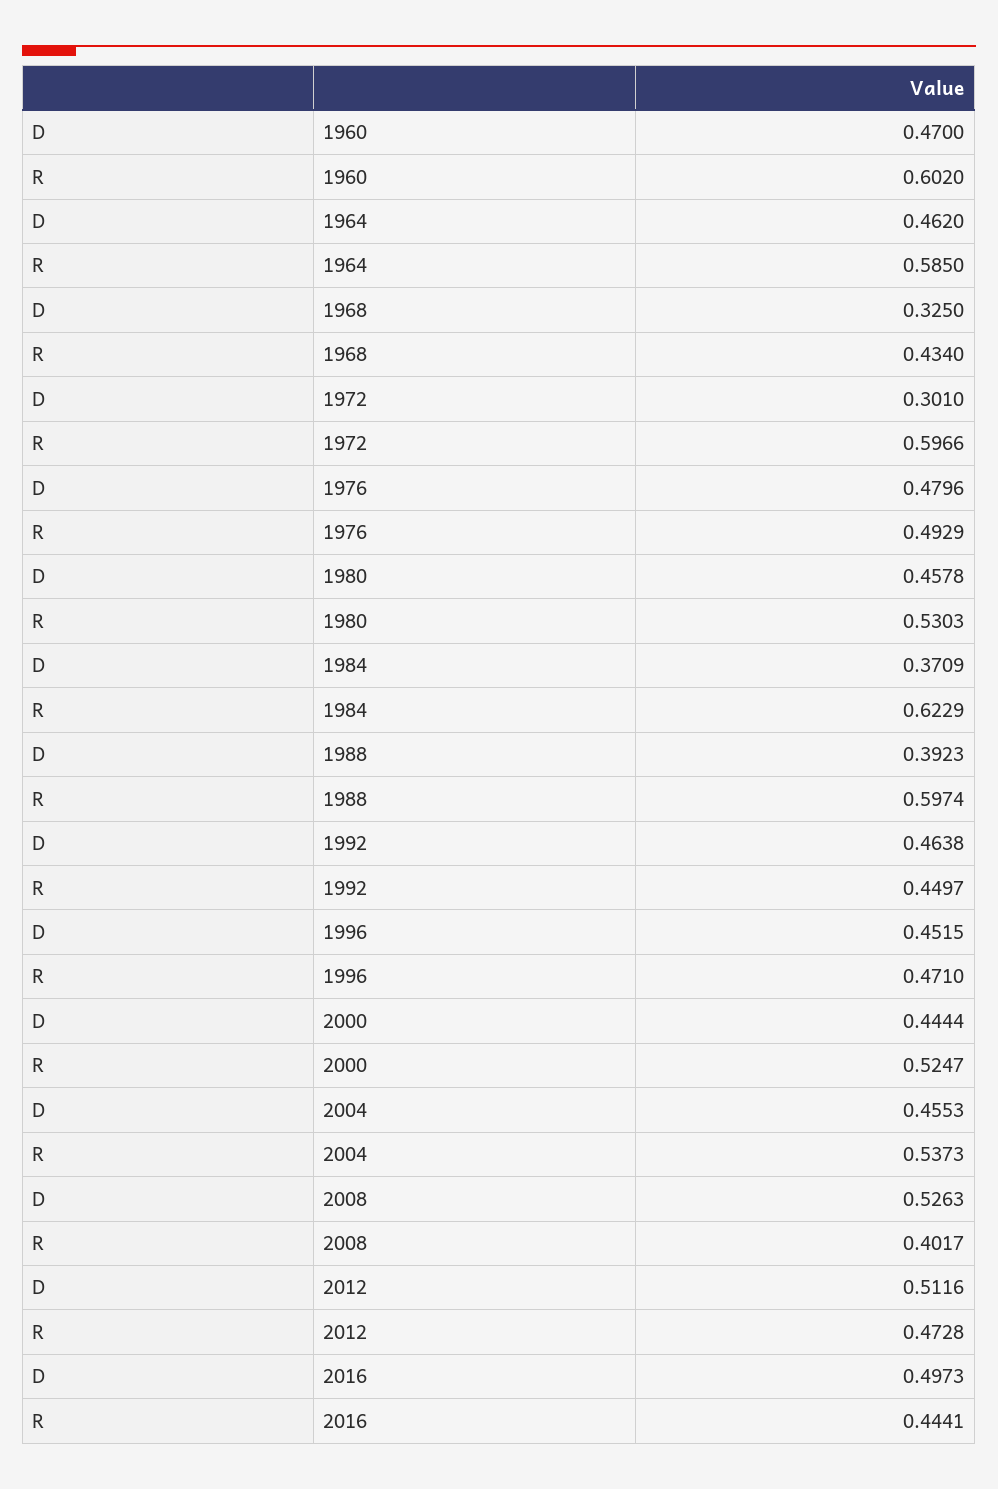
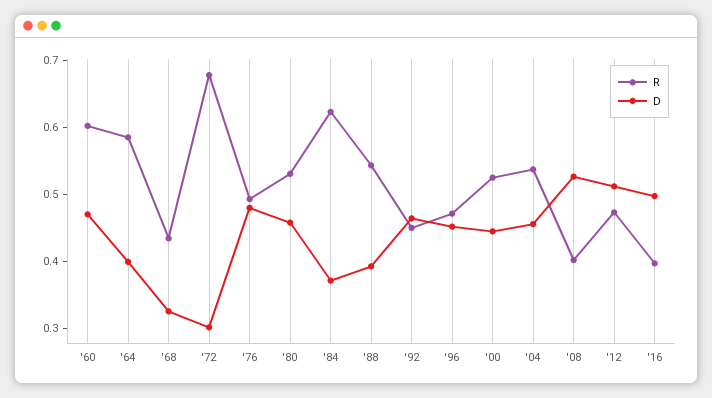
  {
    "D": {
      "1960": 0.47,
-     "1964": 0.462,
+     "1964": 0.4,
      "1968": 0.325,
      "1972": 0.301,
      "1976": 0.4796,
      "1980": 0.4578,
      "1984": 0.3709,
      "1988": 0.3923,
      "1992": 0.4638,
      "1996": 0.4515,
      "2000": 0.4444,
      "2004": 0.4553,
      "2008": 0.5263,
      "2012": 0.5116,
      "2016": 0.4973
    },
    "R": {
      "1960": 0.602,
      "1964": 0.585,
      "1968": 0.434,
-     "1972": 0.5966,
+     "1972": 0.68,
      "1976": 0.4929,
      "1980": 0.5303,
      "1984": 0.6229,
-     "1988": 0.5974,
+     "1988": 0.54,
      "1992": 0.4497,
      "1996": 0.471,
      "2000": 0.5247,
      "2004": 0.5373,
      "2008": 0.4017,
      "2012": 0.4728,
-     "2016": 0.4441
+     "2016": 0.4
    }
  }

